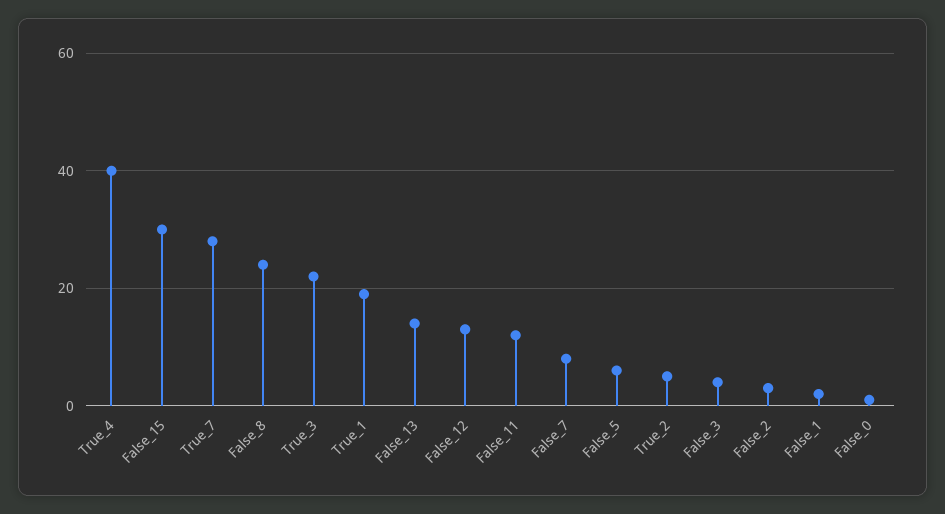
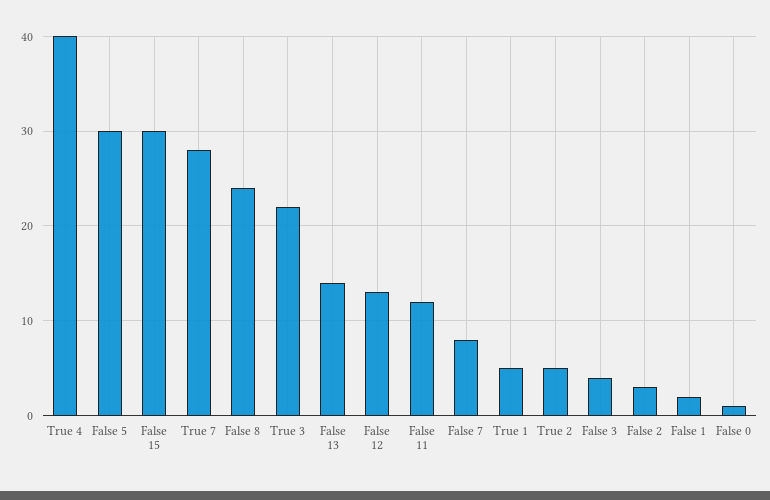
  {
    "True_4": 40,
    "False_15": 30,
    "True_7": 28,
    "False_8": 24,
    "True_3": 22,
-   "True_1": 20,
+   "True_1": 5,
    "False_13": 14,
    "False_12": 13,
    "False_11": 12,
    "False_7": 8,
-   "False_5": 5,
+   "False_5": 30,
    "True_2": 5,
    "False_3": 4,
    "False_2": 3,
    "False_1": 2,
    "False_0": 1
  }

